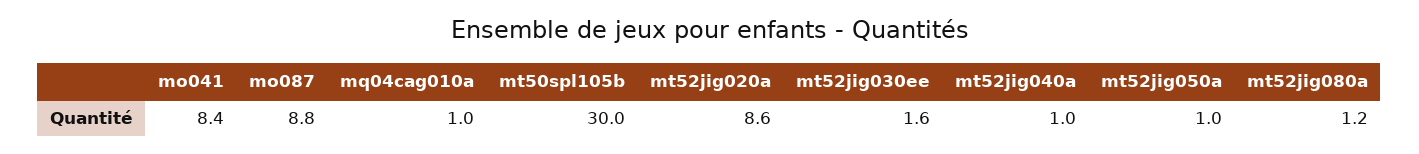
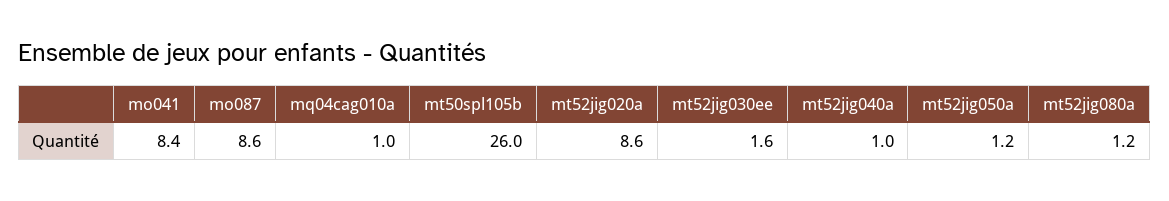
  {
    "mo041": 8.4,
-   "mo087": 8.8,
+   "mo087": 8.6,
    "mq04cag010a": 1,
-   "mt50spl105b": 30,
+   "mt50spl105b": 26,
    "mt52jig020a": 8.6,
    "mt52jig030ee": 1.6,
    "mt52jig040a": 1,
-   "mt52jig050a": 1,
+   "mt52jig050a": 1.2,
    "mt52jig080a": 1.2
  }

